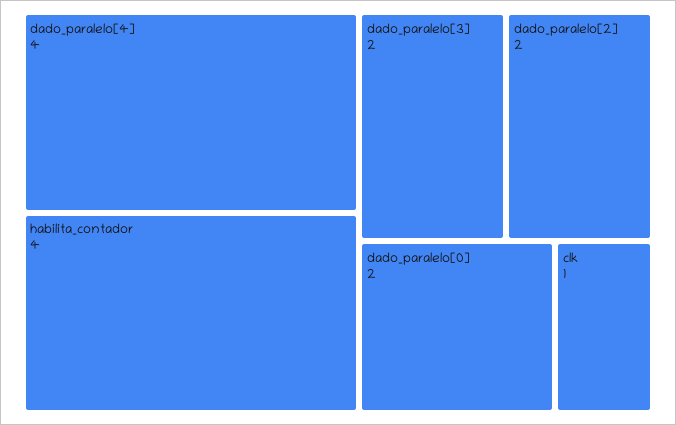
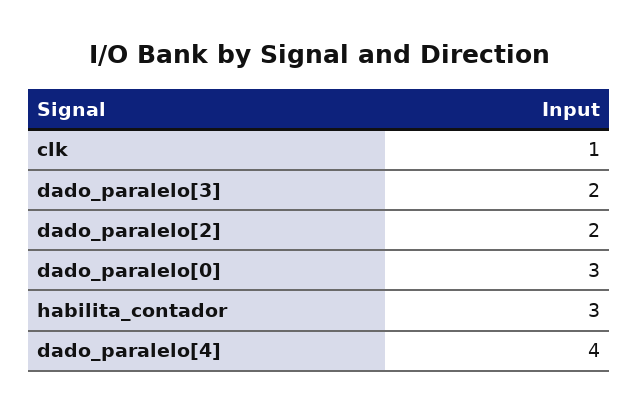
  {
    "dado_paralelo[4]": 4,
-   "habilita_contador": 4,
+   "habilita_contador": 3,
    "dado_paralelo[3]": 2,
    "dado_paralelo[2]": 2,
-   "dado_paralelo[0]": 2,
+   "dado_paralelo[0]": 3,
    "clk": 1
  }

